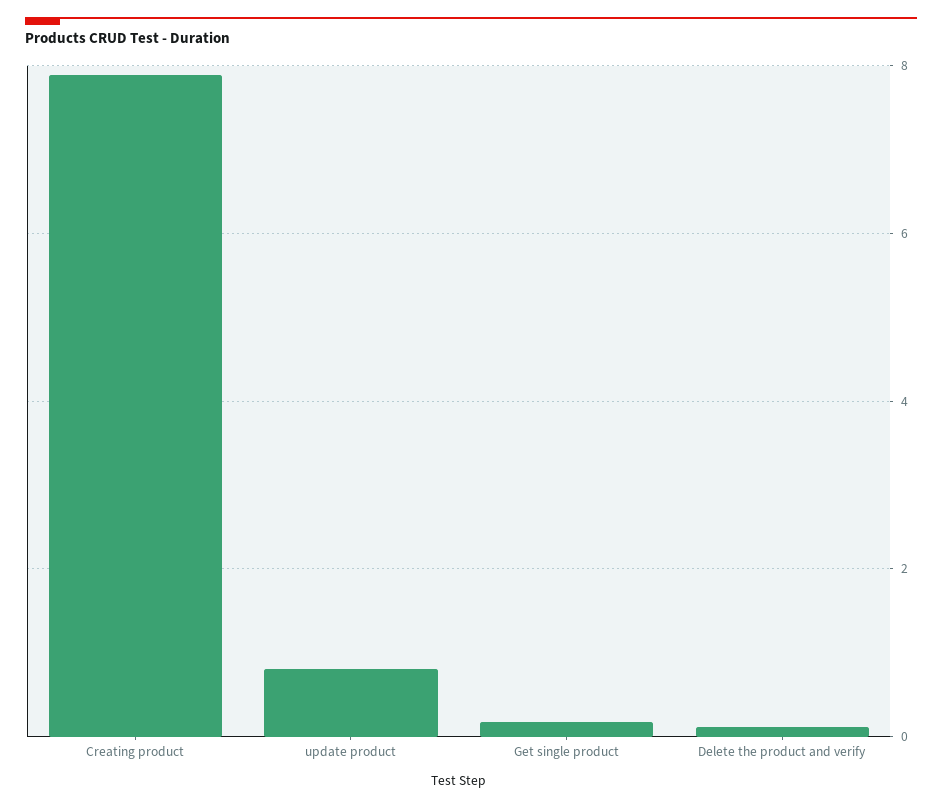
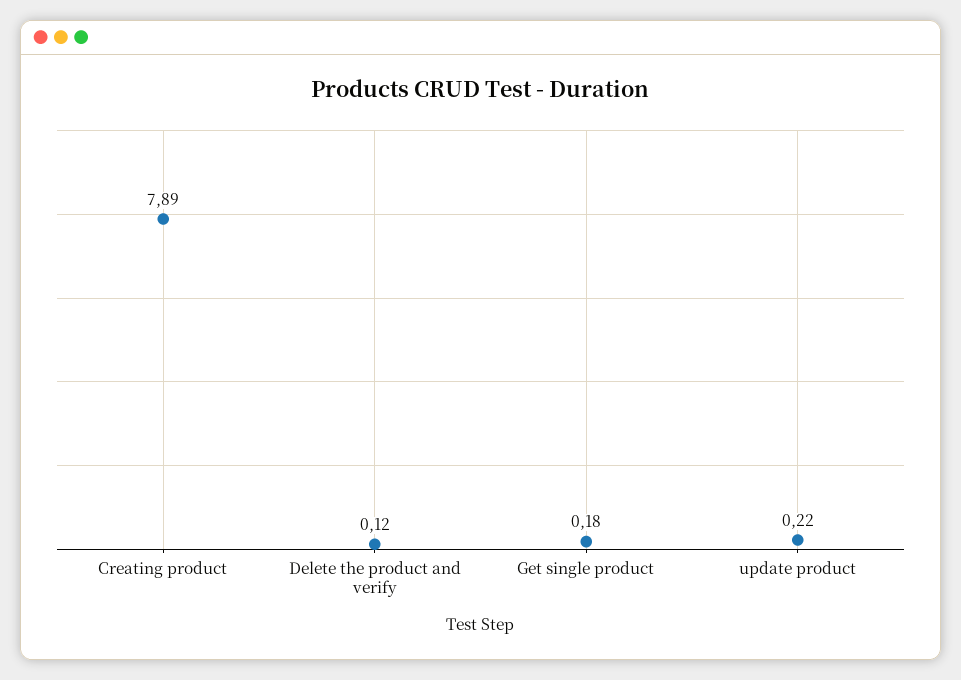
  {
    "Creating product": 7.89,
-   "update product": 0.8,
+   "update product": 0.22,
    "Get single product": 0.18,
    "Delete the product and verify": 0.12
  }

